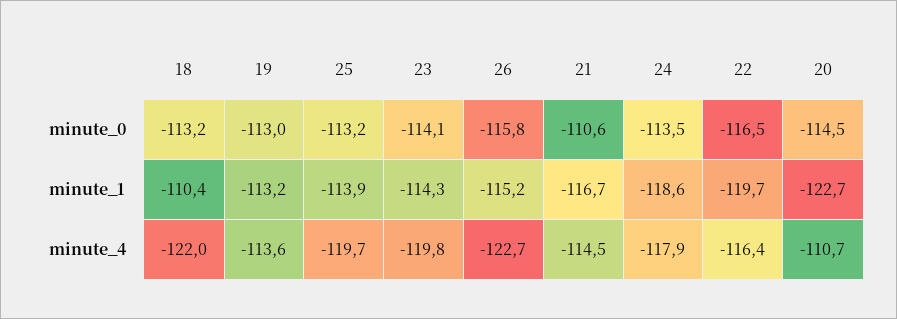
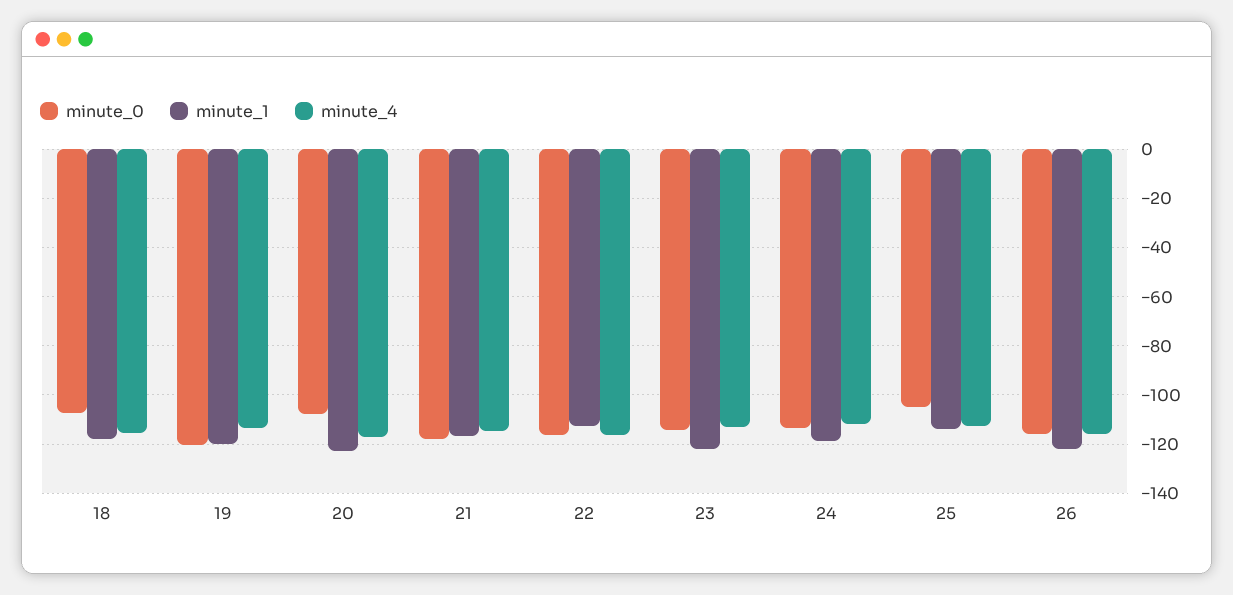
  {
    "minute_0": {
-     "18": -113.2,
+     "18": -107.5,
-     "19": -113,
+     "19": -120,
-     "25": -113.2,
+     "25": -105,
      "23": -114.1,
      "26": -115.8,
-     "21": -110.6,
+     "21": -117.5,
      "24": -113.5,
      "22": -116.5,
-     "20": -114.5
+     "20": -107.5
    },
    "minute_1": {
-     "18": -110.4,
+     "18": -117.5,
-     "19": -113.2,
+     "19": -120,
      "25": -113.9,
-     "23": -114.3,
+     "23": -122.5,
-     "26": -115.2,
+     "26": -122.5,
      "21": -116.7,
      "24": -118.6,
-     "22": -119.7,
+     "22": -112.5,
      "20": -122.7
    },
    "minute_4": {
-     "18": -122,
+     "18": -115,
      "19": -113.6,
-     "25": -119.7,
+     "25": -112.5,
-     "23": -119.8,
+     "23": -112.5,
-     "26": -122.7,
+     "26": -115,
      "21": -114.5,
-     "24": -117.9,
+     "24": -112.5,
      "22": -116.4,
-     "20": -110.7
+     "20": -117.5
    }
  }

